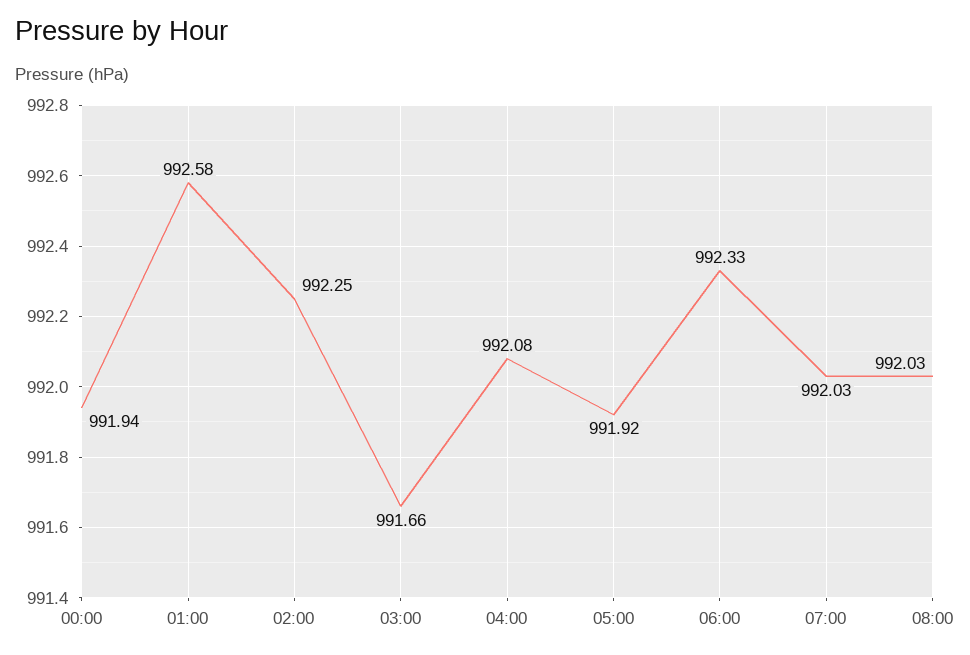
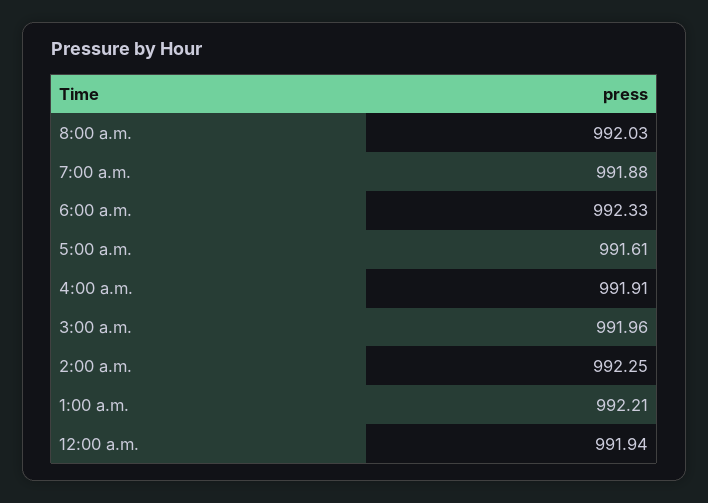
  {
    "00:00": 991.94,
-   "01:00": 992.58,
+   "01:00": 992.21,
    "02:00": 992.25,
-   "03:00": 991.66,
+   "03:00": 991.96,
-   "04:00": 992.08,
+   "04:00": 991.91,
-   "05:00": 991.92,
+   "05:00": 991.61,
    "06:00": 992.33,
-   "07:00": 992.03,
+   "07:00": 991.88,
    "08:00": 992.03
  }

